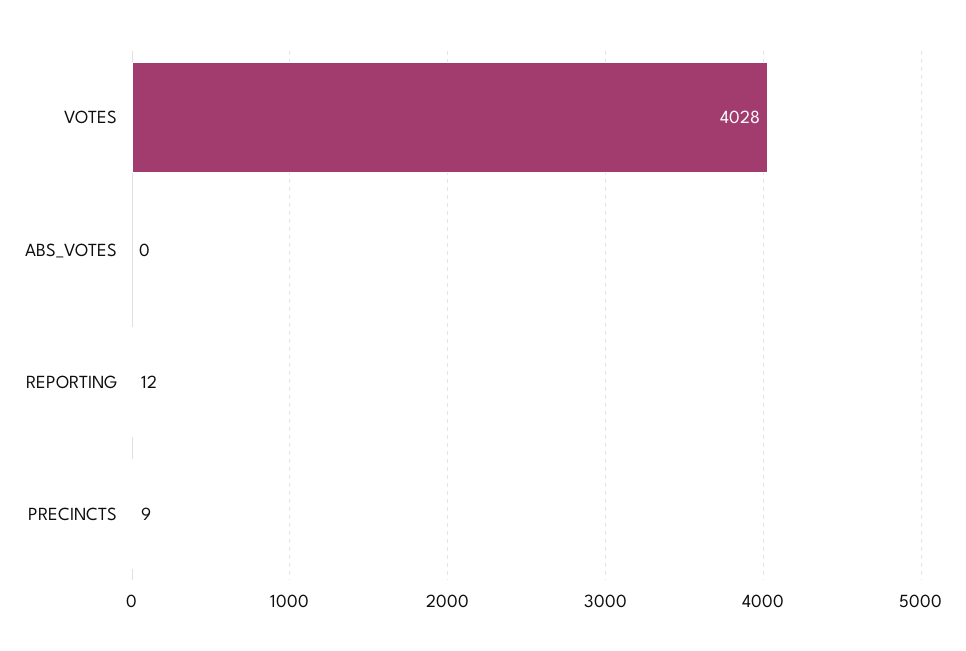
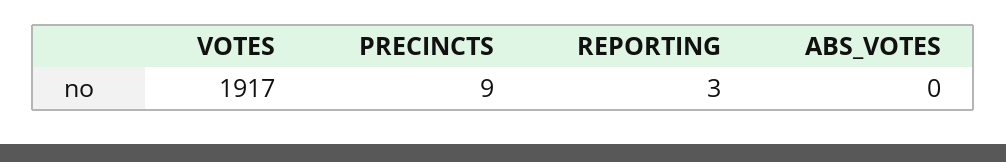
  {
-   "VOTES": 4028,
+   "VOTES": 1917,
    "ABS_VOTES": 0,
-   "REPORTING": 12,
+   "REPORTING": 3,
    "PRECINCTS": 9
  }

